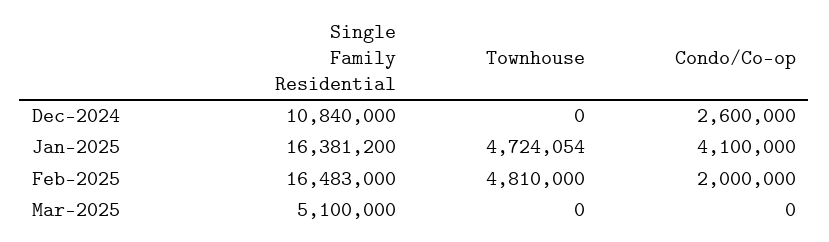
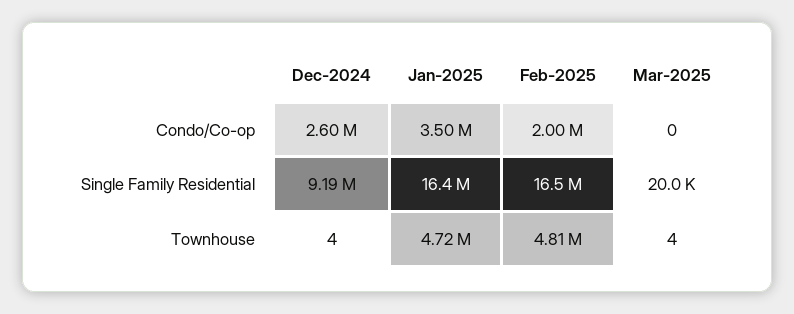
  {
    "Single Family Residential": {
-     "Dec-2024": 10840000,
+     "Dec-2024": 9190000,
      "Jan-2025": 16381200,
      "Feb-2025": 16483000,
-     "Mar-2025": 5100000
+     "Mar-2025": 20000
    },
    "Townhouse": {
-     "Dec-2024": 0,
+     "Dec-2024": 4,
      "Jan-2025": 4724054,
      "Feb-2025": 4810000,
-     "Mar-2025": 0
+     "Mar-2025": 4
    },
    "Condo/Co-op": {
      "Dec-2024": 2600000,
-     "Jan-2025": 4100000,
+     "Jan-2025": 3500000,
      "Feb-2025": 2000000,
      "Mar-2025": 0
    }
  }

